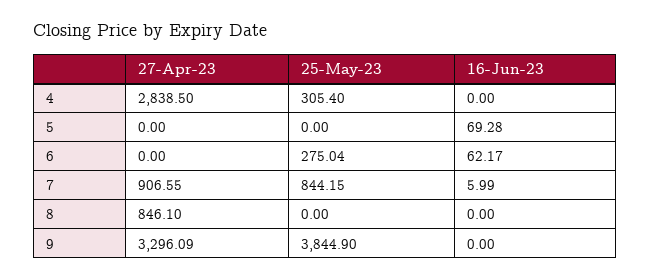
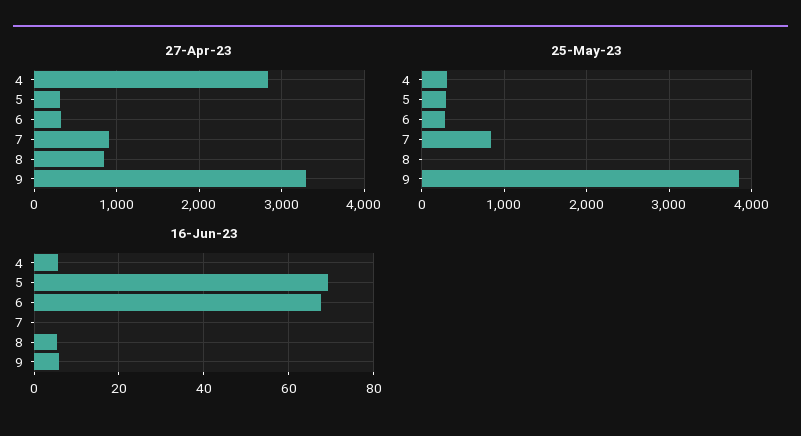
  {
    "27-Apr-23": {
      "4": 2838.5,
-     "5": 0,
+     "5": 300,
-     "6": 0,
+     "6": 300,
      "7": 906.55,
      "8": 846.1,
      "9": 3296.09
    },
    "25-May-23": {
      "4": 305.4,
-     "5": 0,
+     "5": 300,
      "6": 275.04,
      "7": 844.15,
      "8": 0,
      "9": 3844.9
    },
    "16-Jun-23": {
-     "4": 0,
+     "4": 6,
      "5": 69.28,
-     "6": 62.17,
+     "6": 68,
-     "7": 5.99,
+     "7": 0,
-     "8": 0,
+     "8": 6,
-     "9": 0
+     "9": 6
    }
  }

